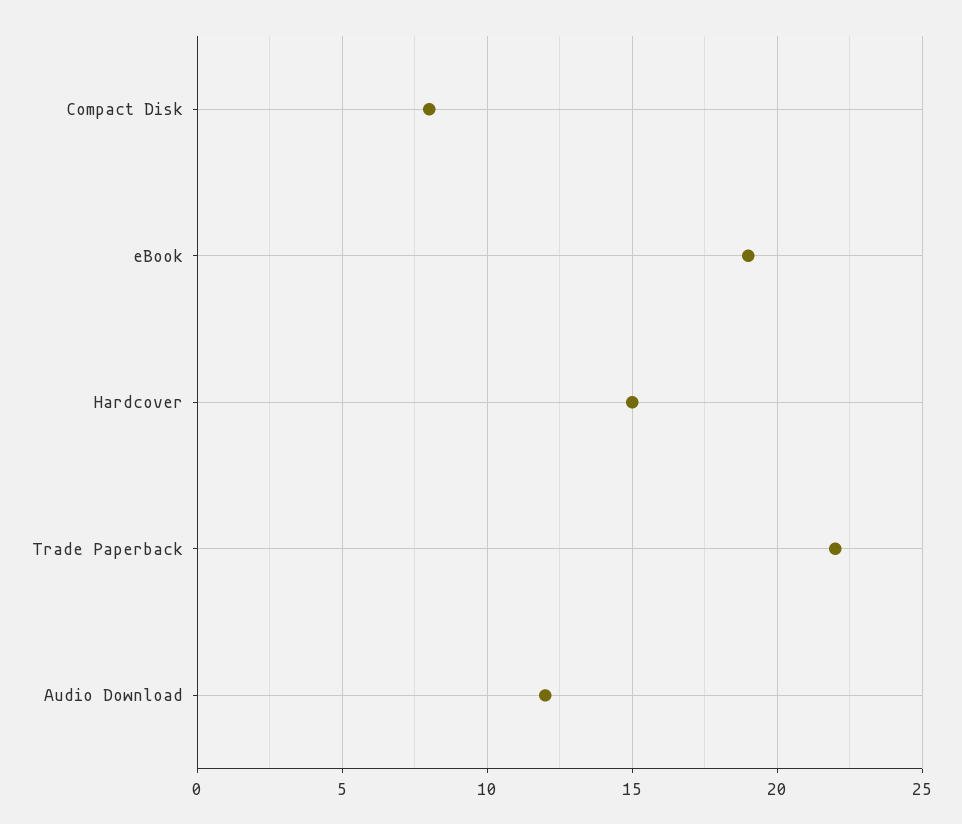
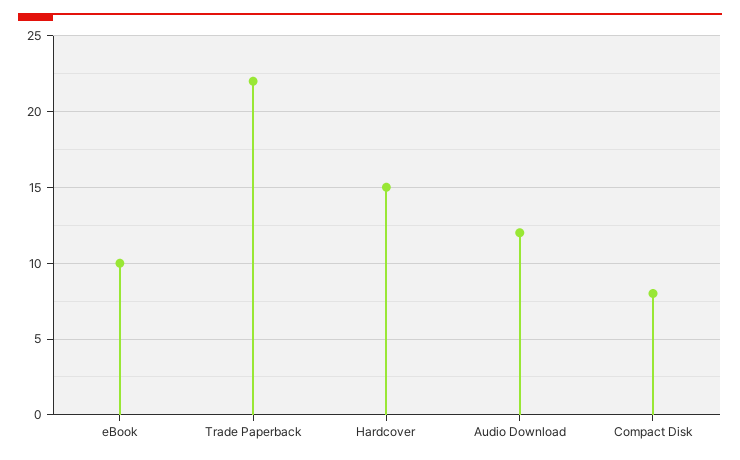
  {
    "Compact Disk": 8,
-   "eBook": 19,
+   "eBook": 10,
    "Hardcover": 15,
    "Trade Paperback": 22,
    "Audio Download": 12
  }

